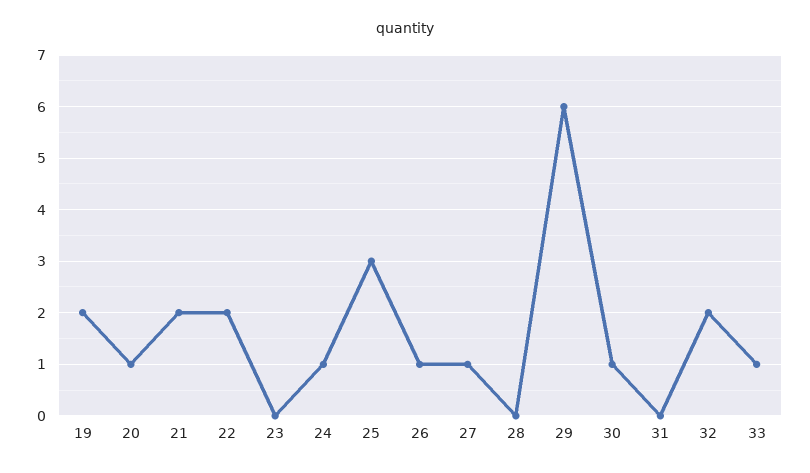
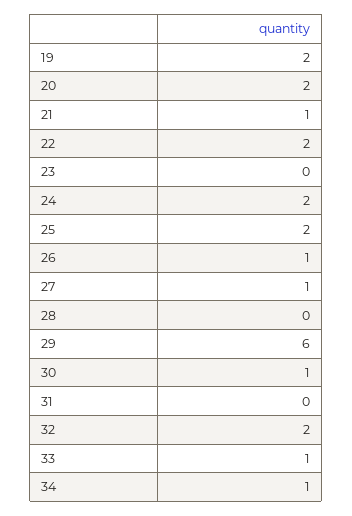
  {
    "19": 2,
-   "20": 1,
+   "20": 2,
-   "21": 2,
+   "21": 1,
    "22": 2,
    "23": 0,
-   "24": 1,
+   "24": 2,
-   "25": 3,
+   "25": 2,
    "26": 1,
    "27": 1,
    "28": 0,
    "29": 6,
    "30": 1,
    "31": 0,
    "32": 2,
-   "33": 1
+   "33": 1,
+   "34": 1
  }

